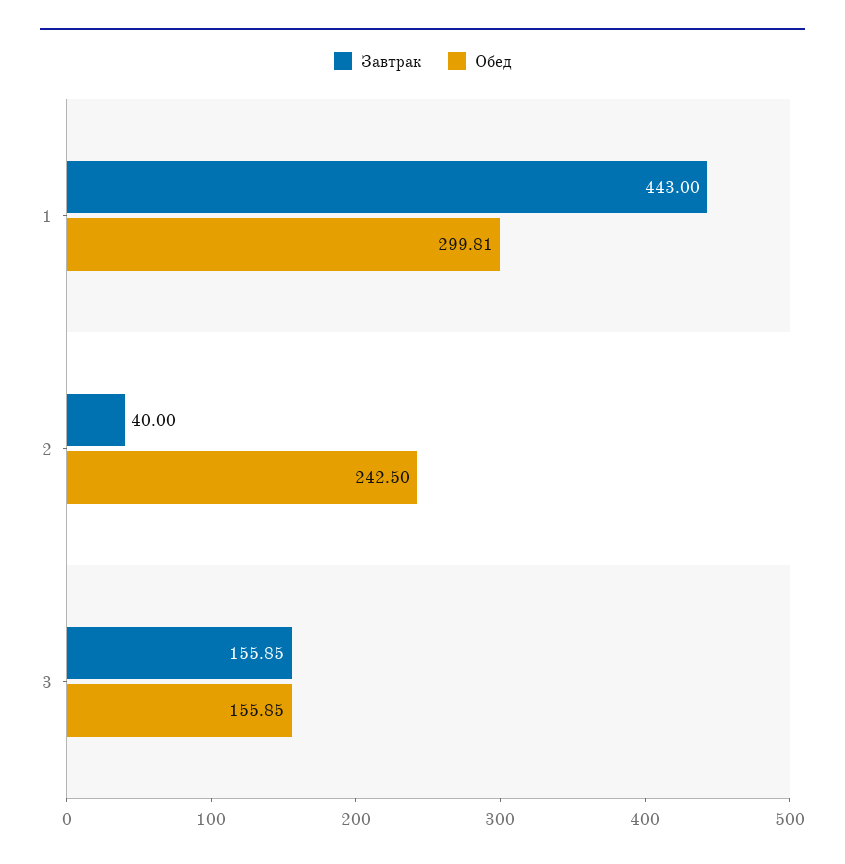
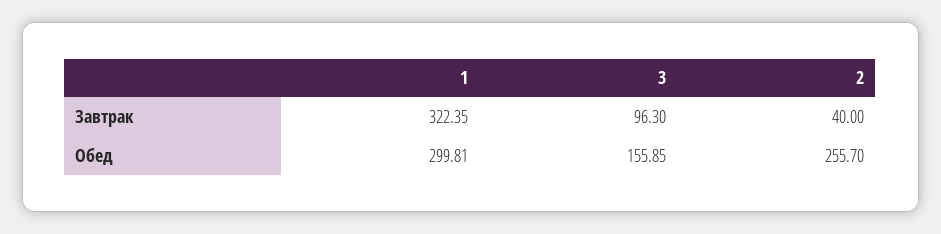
  {
    "Завтрак": {
-     "1": 443,
+     "1": 322.35,
      "2": 40,
-     "3": 155.85
+     "3": 96.3
    },
    "Обед": {
      "1": 299.81,
-     "2": 242.5,
+     "2": 255.7,
      "3": 155.85
    }
  }

